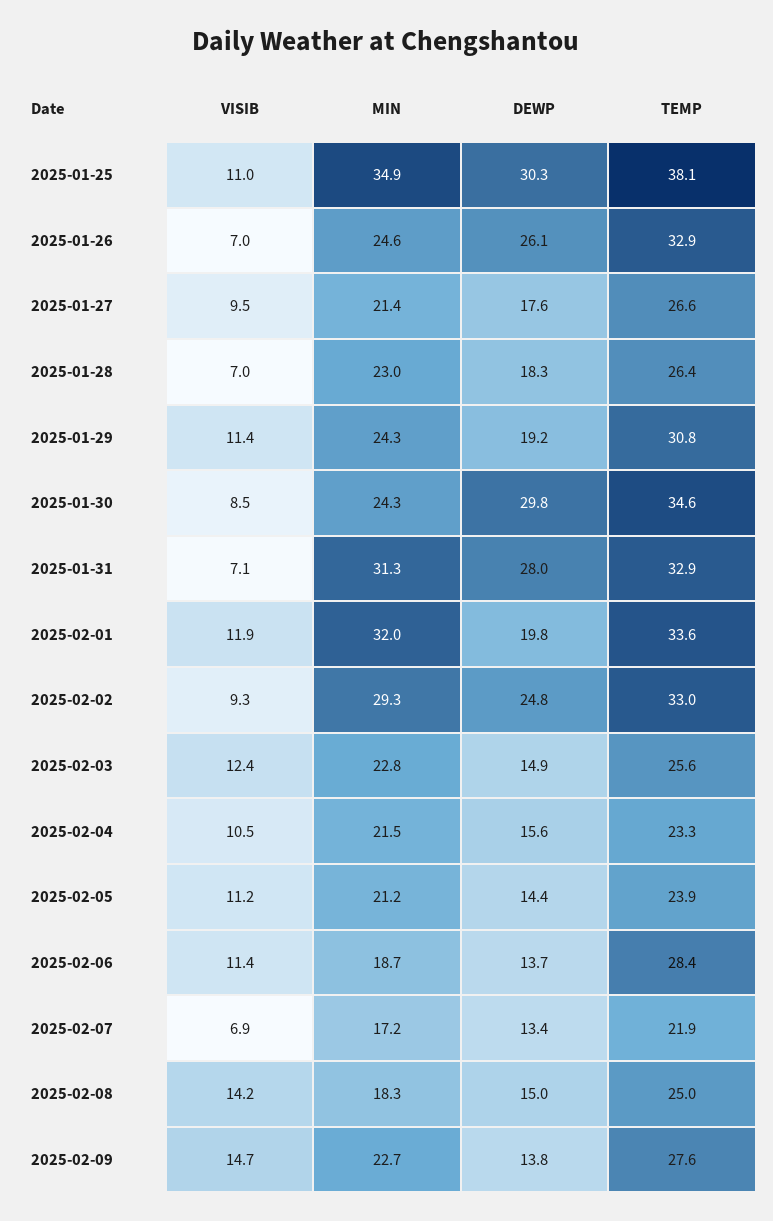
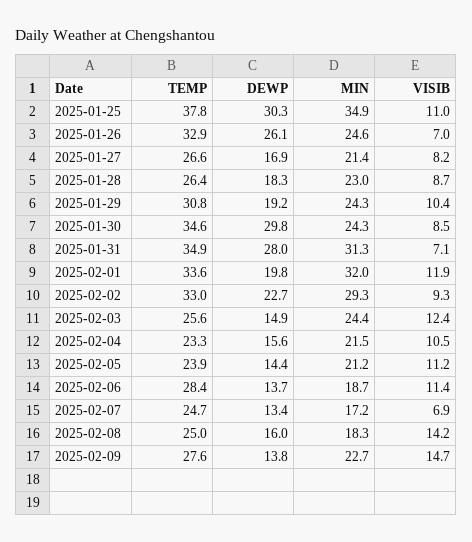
  {
    "VISIB": {
      "2025-01-25": 11,
      "2025-01-26": 7,
-     "2025-01-27": 9.5,
+     "2025-01-27": 8.2,
-     "2025-01-28": 7,
+     "2025-01-28": 8.7,
-     "2025-01-29": 11.4,
+     "2025-01-29": 10.4,
      "2025-01-30": 8.5,
      "2025-01-31": 7.1,
      "2025-02-01": 11.9,
      "2025-02-02": 9.3,
      "2025-02-03": 12.4,
      "2025-02-04": 10.5,
      "2025-02-05": 11.2,
      "2025-02-06": 11.4,
      "2025-02-07": 6.9,
      "2025-02-08": 14.2,
      "2025-02-09": 14.7
    },
    "MIN": {
      "2025-01-25": 34.9,
      "2025-01-26": 24.6,
      "2025-01-27": 21.4,
      "2025-01-28": 23,
      "2025-01-29": 24.3,
      "2025-01-30": 24.3,
      "2025-01-31": 31.3,
      "2025-02-01": 32,
      "2025-02-02": 29.3,
-     "2025-02-03": 22.8,
+     "2025-02-03": 24.4,
      "2025-02-04": 21.5,
      "2025-02-05": 21.2,
      "2025-02-06": 18.7,
      "2025-02-07": 17.2,
      "2025-02-08": 18.3,
      "2025-02-09": 22.7
    },
    "DEWP": {
      "2025-01-25": 30.3,
      "2025-01-26": 26.1,
-     "2025-01-27": 17.6,
+     "2025-01-27": 16.9,
      "2025-01-28": 18.3,
      "2025-01-29": 19.2,
      "2025-01-30": 29.8,
      "2025-01-31": 28,
      "2025-02-01": 19.8,
-     "2025-02-02": 24.8,
+     "2025-02-02": 22.7,
      "2025-02-03": 14.9,
      "2025-02-04": 15.6,
      "2025-02-05": 14.4,
      "2025-02-06": 13.7,
      "2025-02-07": 13.4,
-     "2025-02-08": 15,
+     "2025-02-08": 16,
      "2025-02-09": 13.8
    },
    "TEMP": {
-     "2025-01-25": 38.1,
+     "2025-01-25": 37.8,
      "2025-01-26": 32.9,
      "2025-01-27": 26.6,
      "2025-01-28": 26.4,
      "2025-01-29": 30.8,
      "2025-01-30": 34.6,
-     "2025-01-31": 32.9,
+     "2025-01-31": 34.9,
      "2025-02-01": 33.6,
      "2025-02-02": 33,
      "2025-02-03": 25.6,
      "2025-02-04": 23.3,
      "2025-02-05": 23.9,
      "2025-02-06": 28.4,
-     "2025-02-07": 21.9,
+     "2025-02-07": 24.7,
      "2025-02-08": 25,
      "2025-02-09": 27.6
    }
  }

